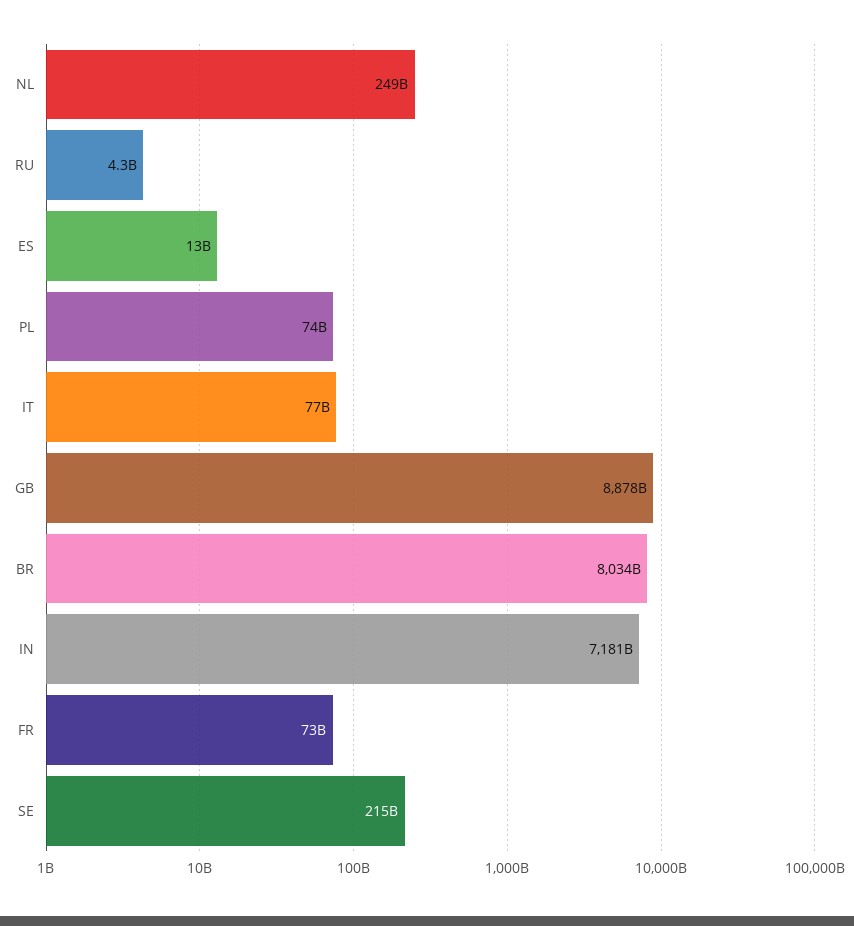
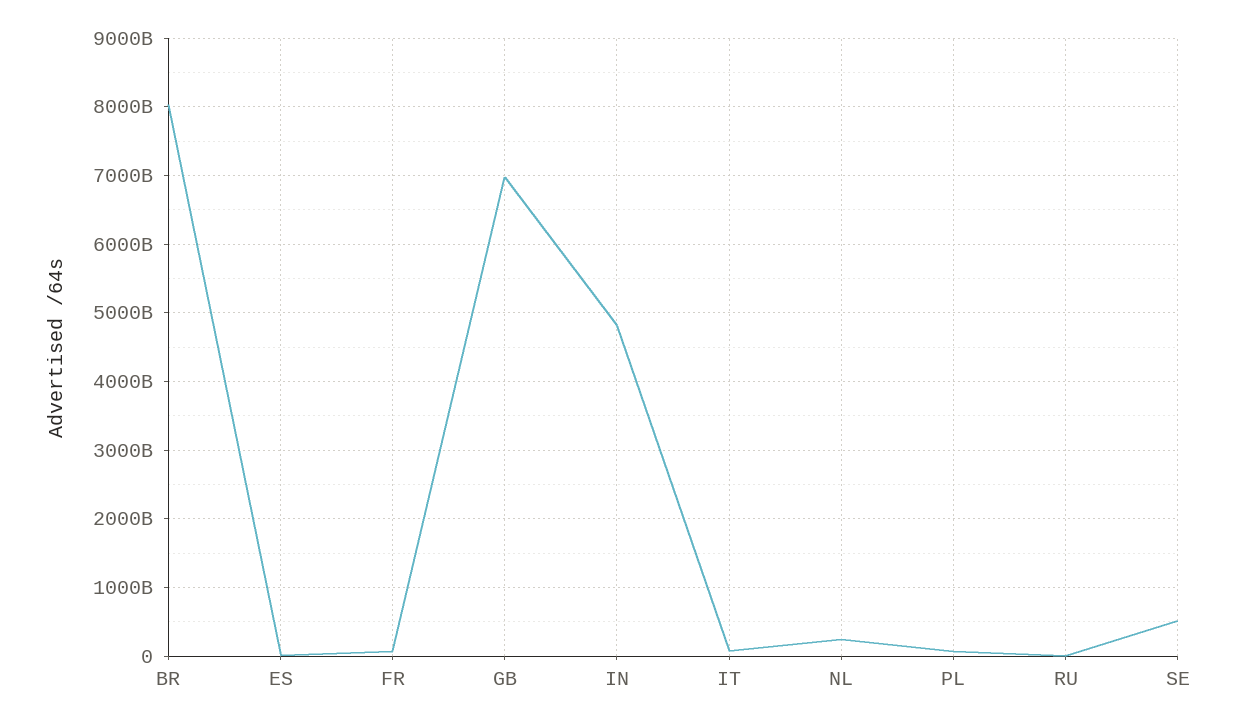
  {
    "NL": 249000000000,
    "RU": 4300000000,
    "ES": 13000000000,
    "PL": 74000000000,
    "IT": 77000000000,
-   "GB": 8878000000000,
+   "GB": 7000000000000,
    "BR": 8034000000000,
-   "IN": 7181000000000,
+   "IN": 4800000000000,
    "FR": 73000000000,
-   "SE": 215000000000
+   "SE": 500000000000
  }

